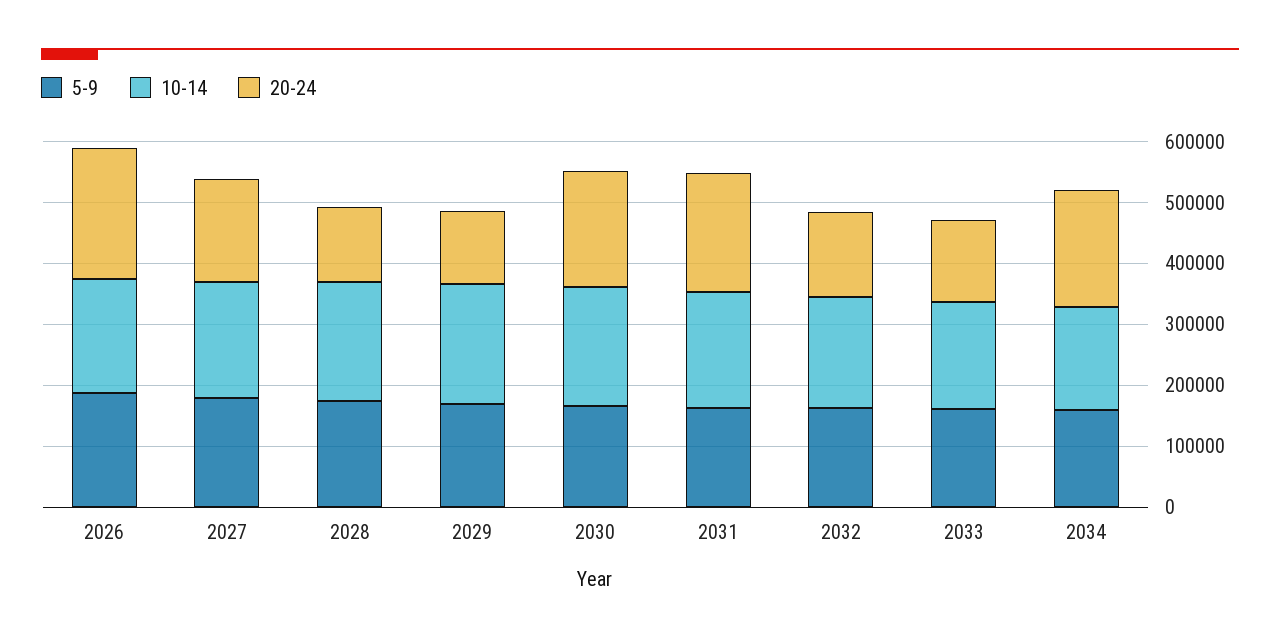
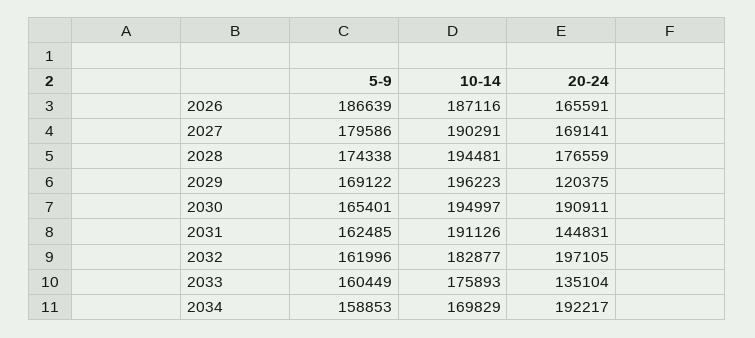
  {
    "5-9": {
      "2026": 186639,
      "2027": 179586,
      "2028": 174338,
      "2029": 169122,
      "2030": 165401,
      "2031": 162485,
      "2032": 161996,
      "2033": 160449,
      "2034": 158853
    },
    "10-14": {
      "2026": 187116,
      "2027": 190291,
      "2028": 194481,
      "2029": 196223,
      "2030": 194997,
      "2031": 191126,
      "2032": 182877,
      "2033": 175893,
      "2034": 169829
    },
    "20-24": {
-     "2026": 220000,
+     "2026": 165591,
      "2027": 169141,
-     "2028": 120000,
+     "2028": 176559,
      "2029": 120375,
      "2030": 190911,
-     "2031": 200000,
+     "2031": 144831,
-     "2032": 140000,
+     "2032": 197105,
      "2033": 135104,
      "2034": 192217
    }
  }

